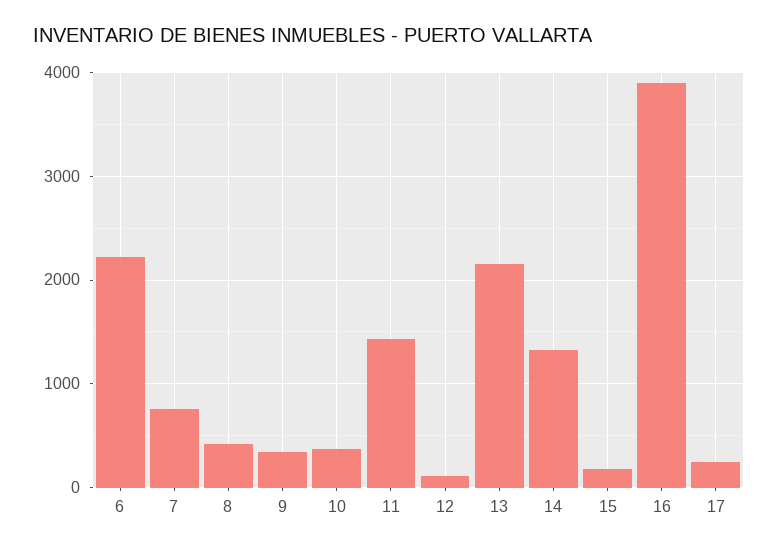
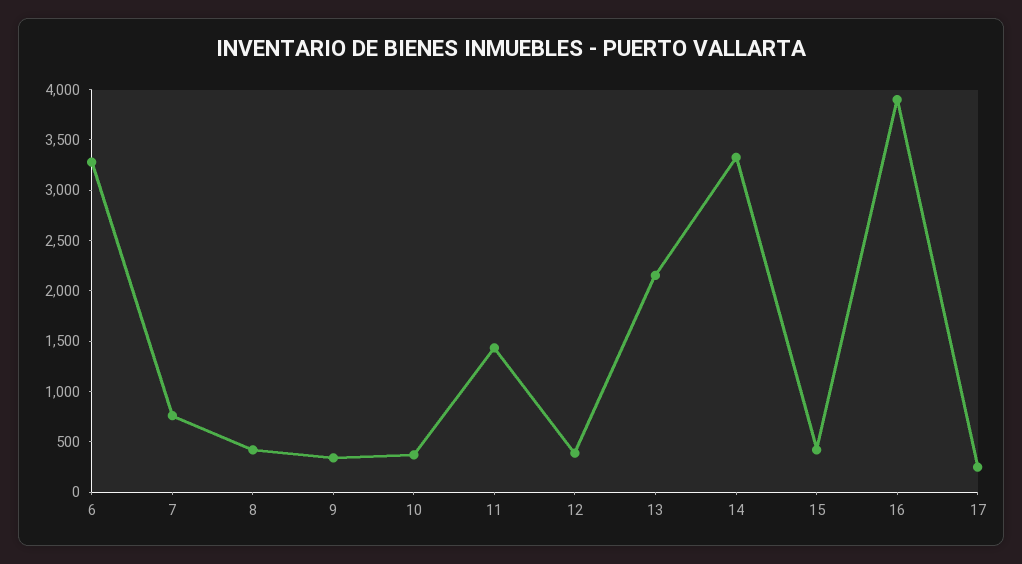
  {
-   "6": 2200,
+   "6": 3300,
    "7": 800,
    "8": 400,
    "9": 300,
    "10": 400,
    "11": 1400,
-   "12": 100,
+   "12": 400,
    "13": 2200,
-   "14": 1300,
+   "14": 3300,
-   "15": 200,
+   "15": 400,
    "16": 3900,
    "17": 300
  }

